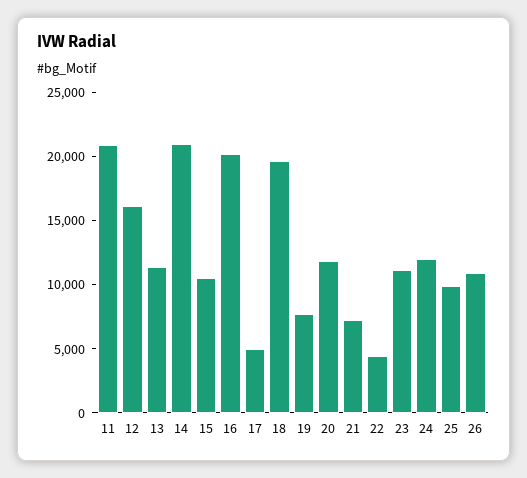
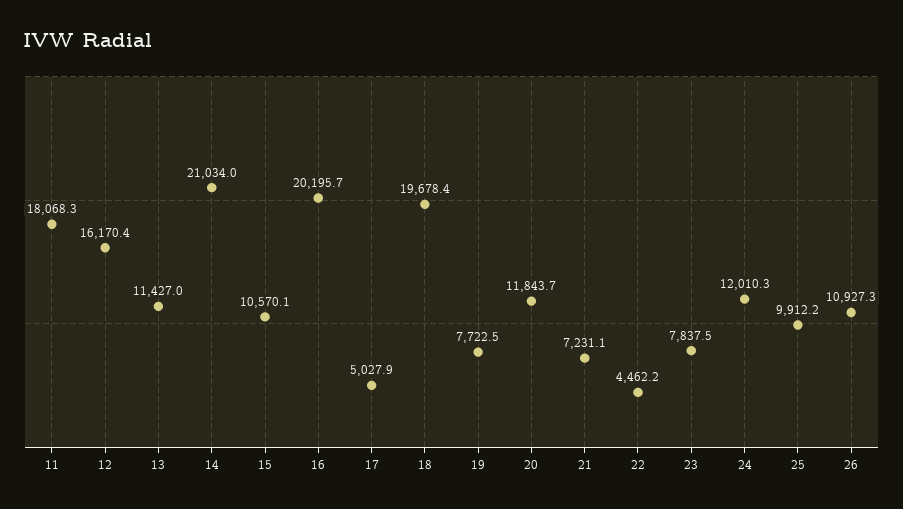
  {
-   "11": 21000,
+   "11": 18068.3,
    "12": 16170.4,
    "13": 11427,
    "14": 21034,
    "15": 10570.1,
    "16": 20195.7,
    "17": 5027.9,
    "18": 19678.4,
    "19": 7722.5,
    "20": 11843.7,
    "21": 7231.1,
    "22": 4462.2,
-   "23": 11000,
+   "23": 7837.5,
    "24": 12010.3,
    "25": 9912.2,
    "26": 10927.3
  }

